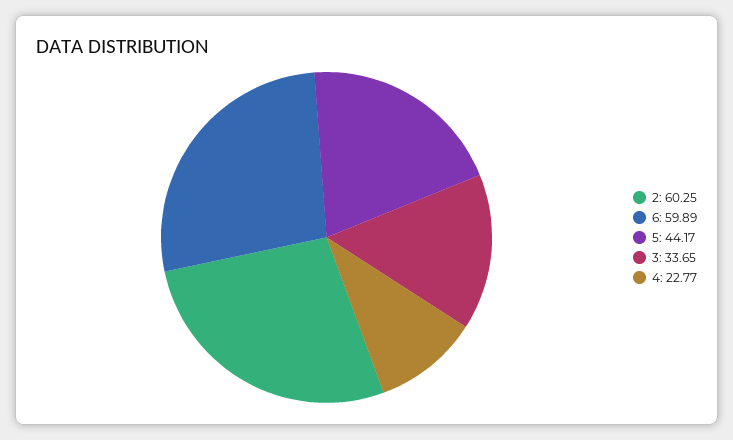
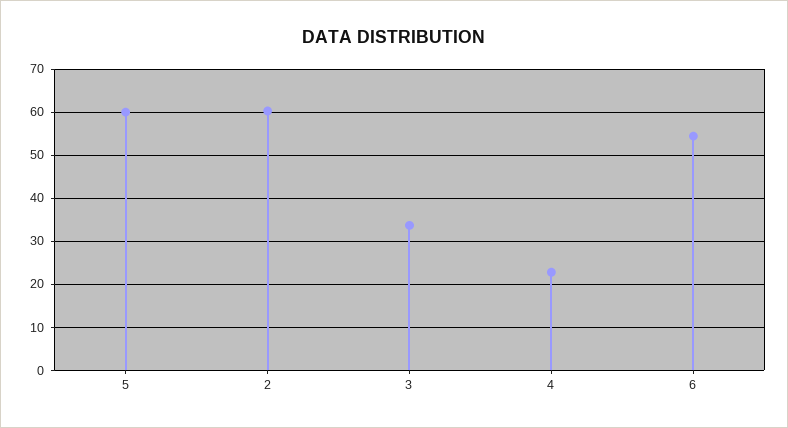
  {
    "2": 60.25,
-   "6": 59.89,
+   "6": 54,
-   "5": 44.17,
+   "5": 60,
    "3": 33.65,
    "4": 22.77
  }

